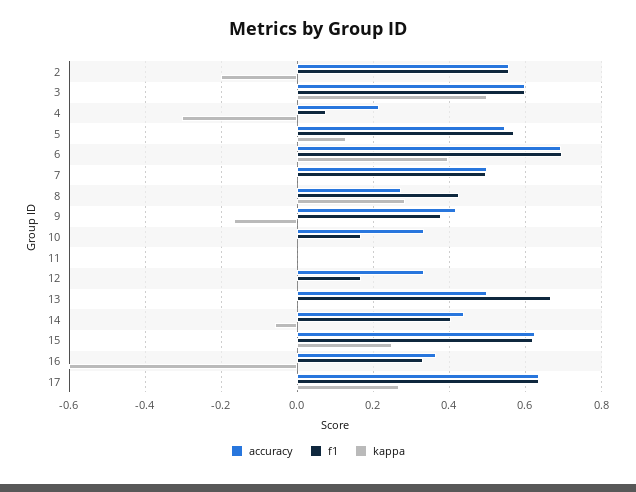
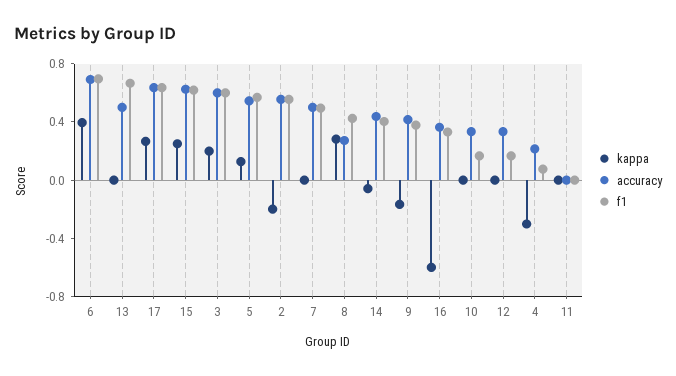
  {
    "accuracy": {
      "2": 0.56,
      "3": 0.6,
      "4": 0.22,
      "5": 0.54,
      "6": 0.7,
      "7": 0.5,
      "8": 0.28,
      "9": 0.42,
      "10": 0.34,
      "11": 0,
      "12": 0.34,
      "13": 0.5,
      "14": 0.44,
      "15": 0.62,
      "16": 0.36,
      "17": 0.64
    },
    "f1": {
      "2": 0.56,
      "3": 0.6,
      "4": 0.08,
      "5": 0.56,
      "6": 0.7,
      "7": 0.5,
      "8": 0.42,
      "9": 0.38,
      "10": 0.16,
      "11": 0,
      "12": 0.16,
      "13": 0.66,
      "14": 0.4,
      "15": 0.62,
      "16": 0.34,
      "17": 0.64
    },
    "kappa": {
      "2": -0.2,
-     "3": 0.5,
+     "3": 0.2,
      "4": -0.3,
      "5": 0.12,
      "6": 0.4,
      "7": 0,
      "8": 0.28,
      "9": -0.16,
      "10": 0,
      "11": 0,
      "12": 0,
      "13": 0,
      "14": -0.06,
      "15": 0.26,
      "16": -0.6,
      "17": 0.26
    }
  }

